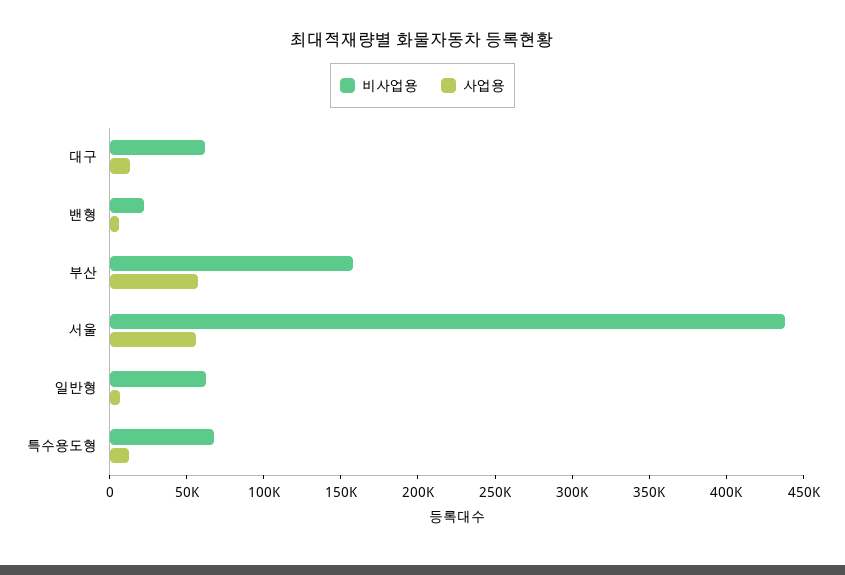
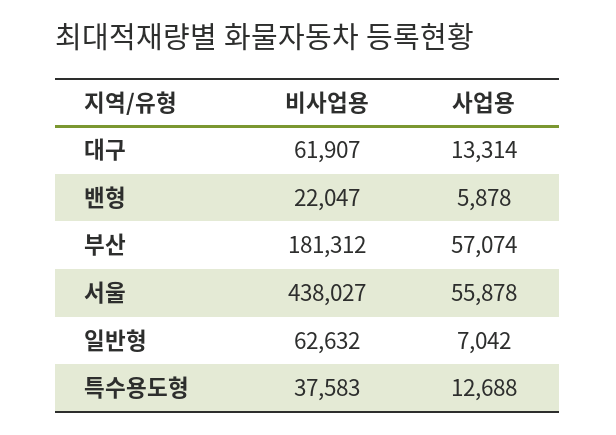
  {
    "비사업용": {
      "대구": 61907,
      "밴형": 22047,
-     "부산": 160000,
+     "부산": 181312,
      "서울": 438027,
      "일반형": 62632,
-     "특수용도형": 70000
+     "특수용도형": 37583
    },
    "사업용": {
      "대구": 13314,
      "밴형": 5878,
      "부산": 57074,
      "서울": 55878,
      "일반형": 7042,
      "특수용도형": 12688
    }
  }

